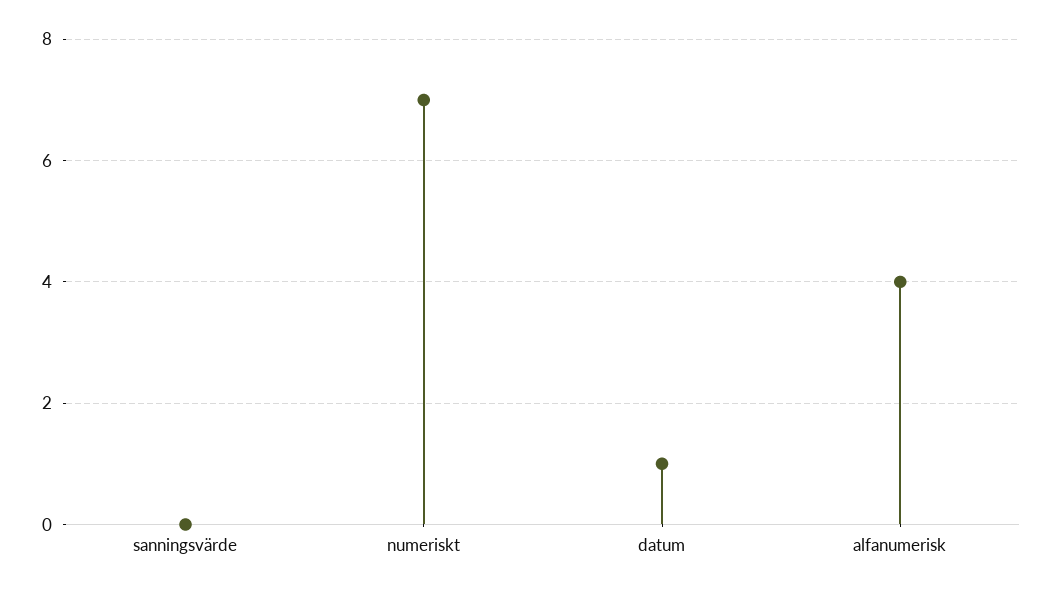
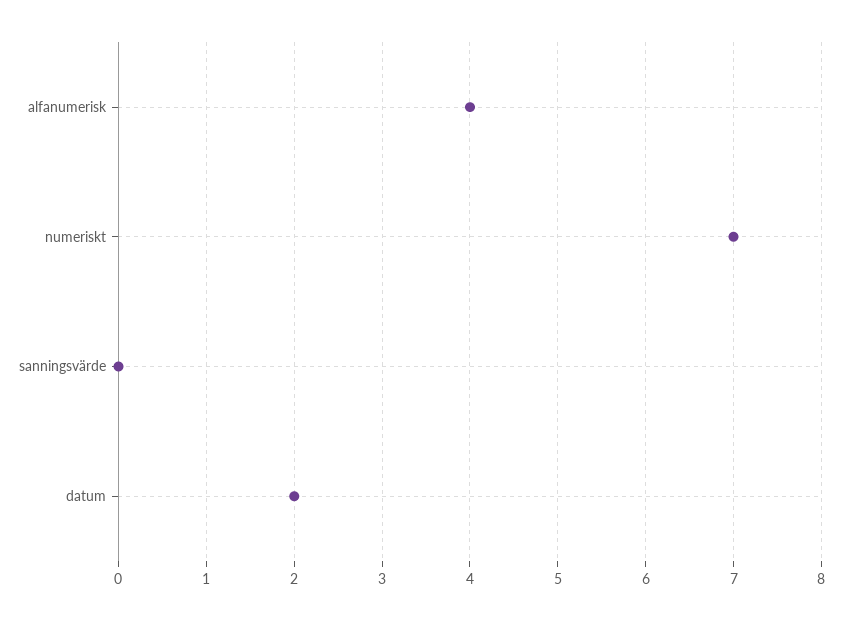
  {
    "sanningsvärde": 0,
    "numeriskt": 7,
-   "datum": 1,
+   "datum": 2,
    "alfanumerisk": 4
  }

